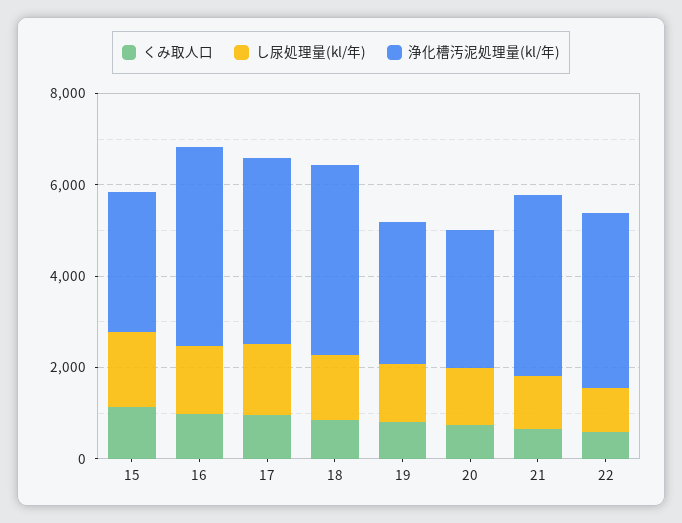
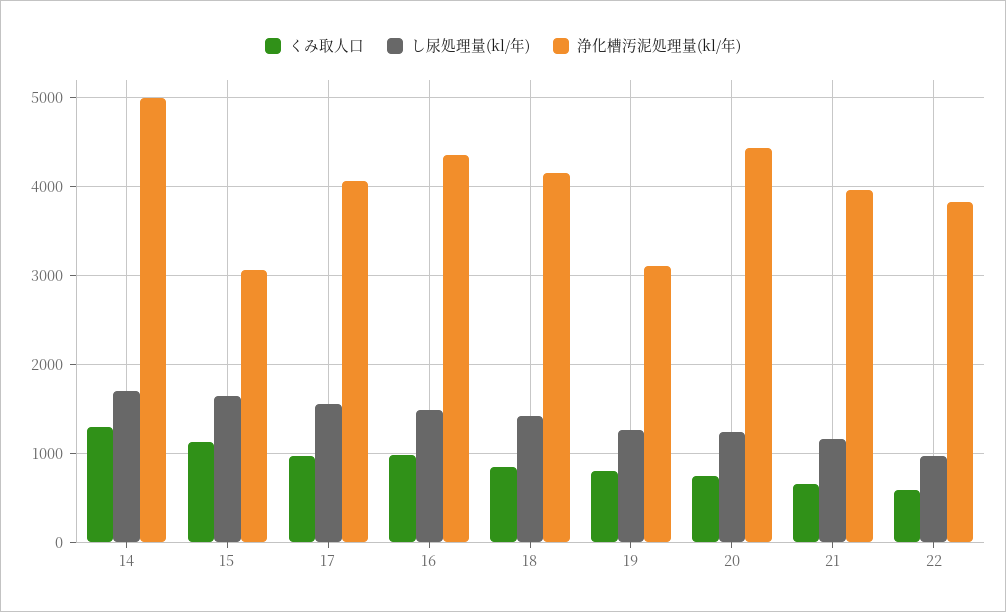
  {
    "くみ取人口": {
      "15": 1100,
      "16": 1000,
      "17": 1000,
      "18": 800,
      "19": 800,
      "20": 700,
      "21": 700,
-     "22": 600
+     "22": 600,
+     "14": 1300
    },
    "し尿処理量(kl/年)": {
      "15": 1600,
      "16": 1500,
      "17": 1600,
      "18": 1400,
      "19": 1300,
      "20": 1200,
      "21": 1200,
-     "22": 1000
+     "22": 1000,
+     "14": 1700
    },
    "浄化槽汚泥処理量(kl/年)": {
      "15": 3100,
      "16": 4300,
      "17": 4100,
      "18": 4200,
      "19": 3100,
-     "20": 3000,
+     "20": 4400,
      "21": 4000,
-     "22": 3800
+     "22": 3800,
+     "14": 5000
    }
  }

